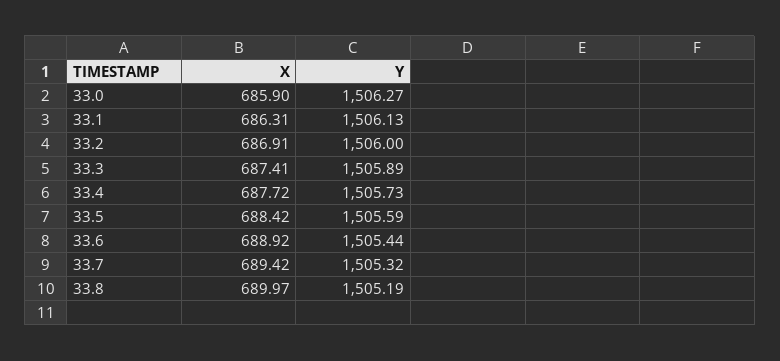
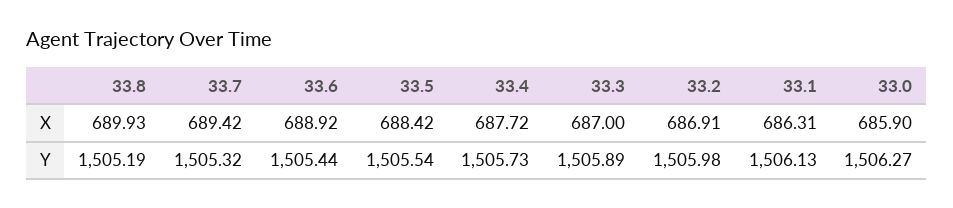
  {
    "X": {
      "33.0": 685.9,
      "33.1": 686.31,
      "33.2": 686.91,
-     "33.3": 687.41,
+     "33.3": 687,
      "33.4": 687.72,
      "33.5": 688.42,
      "33.6": 688.92,
      "33.7": 689.42,
-     "33.8": 689.97
+     "33.8": 689.93
    },
    "Y": {
      "33.0": 1506.27,
      "33.1": 1506.13,
-     "33.2": 1506,
+     "33.2": 1505.98,
      "33.3": 1505.89,
      "33.4": 1505.73,
-     "33.5": 1505.59,
+     "33.5": 1505.54,
      "33.6": 1505.44,
      "33.7": 1505.32,
      "33.8": 1505.19
    }
  }

